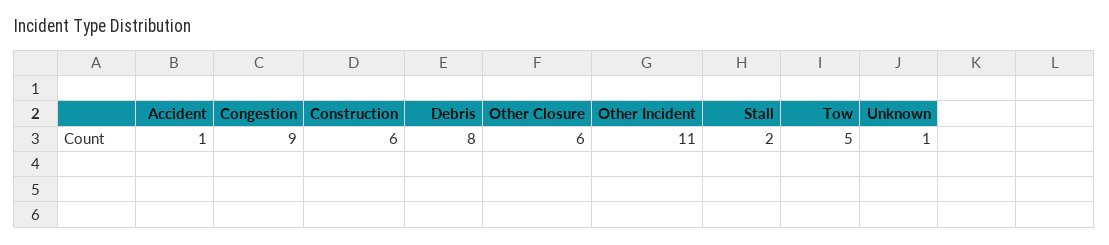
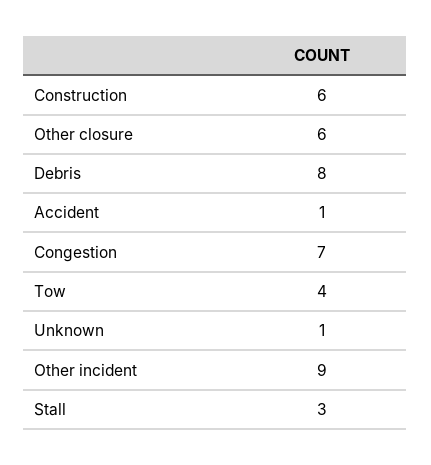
  {
    "Accident": 1,
-   "Congestion": 9,
+   "Congestion": 7,
    "Construction": 6,
    "Debris": 8,
    "Other Closure": 6,
-   "Other Incident": 11,
+   "Other Incident": 9,
-   "Stall": 2,
+   "Stall": 3,
-   "Tow": 5,
+   "Tow": 4,
    "Unknown": 1
  }

